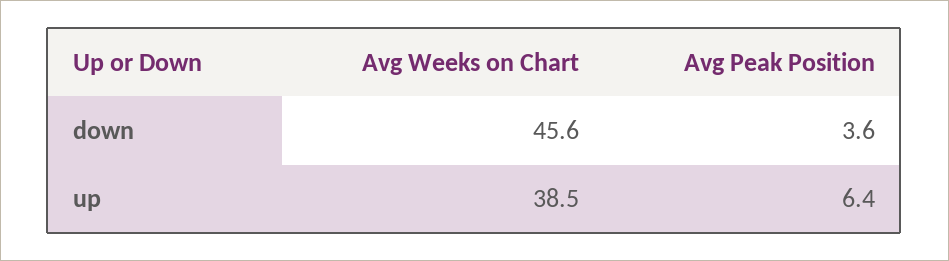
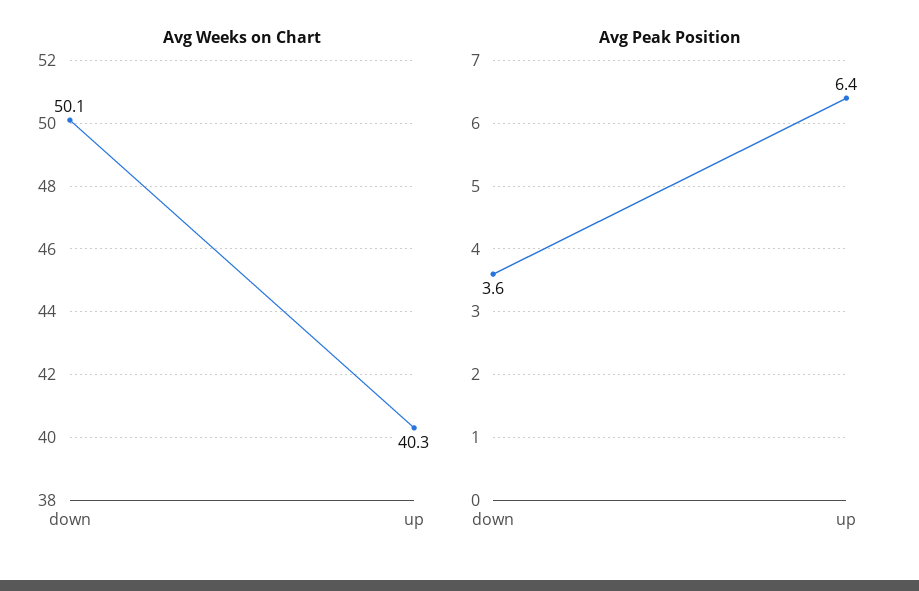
  {
    "Avg Weeks on Chart": {
-     "down": 45.6,
+     "down": 50.1,
-     "up": 38.5
+     "up": 40.3
    },
    "Avg Peak Position": {
      "down": 3.6,
      "up": 6.4
    }
  }

